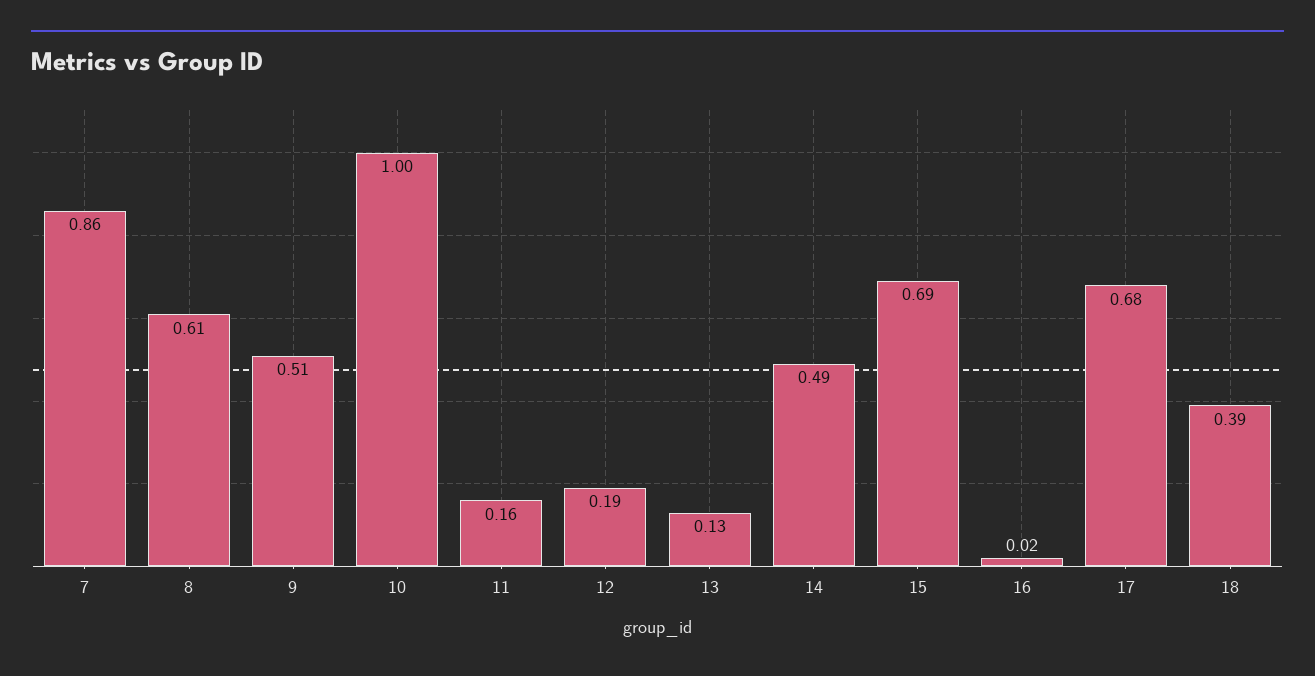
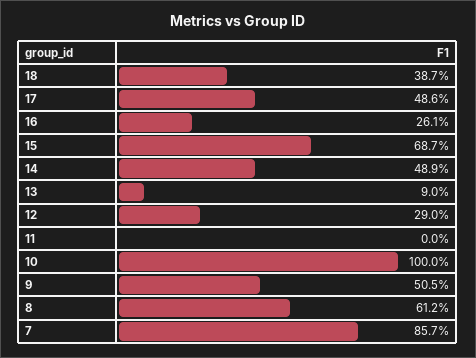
  {
    "7": 0.857,
    "8": 0.612,
    "9": 0.505,
    "10": 1,
-   "11": 0.16,
+   "11": 0,
-   "12": 0.19,
+   "12": 0.29,
-   "13": 0.13,
+   "13": 0.09,
    "14": 0.489,
    "15": 0.687,
-   "16": 0.02,
+   "16": 0.261,
-   "17": 0.68,
+   "17": 0.486,
    "18": 0.387
  }

